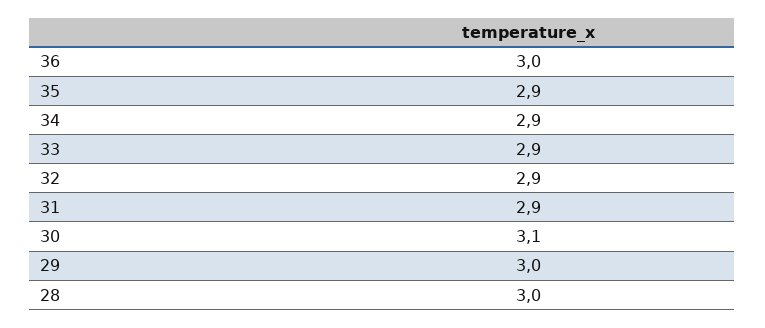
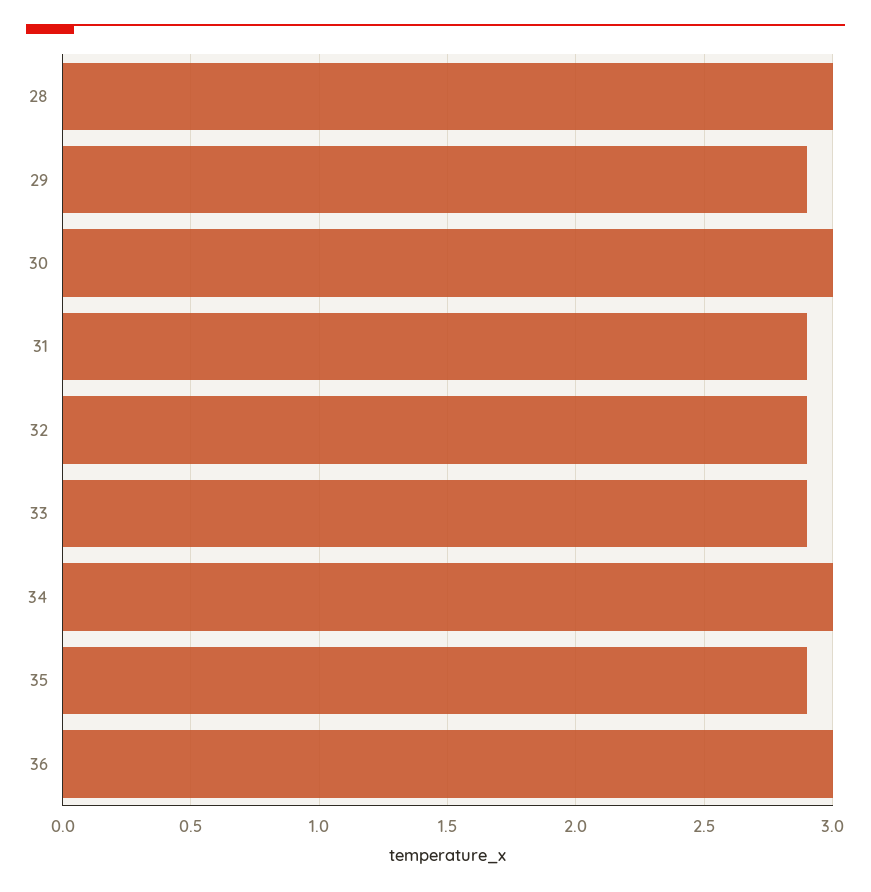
  {
    "36": 3,
    "35": 2.9,
-   "34": 2.9,
+   "34": 3,
    "33": 2.9,
    "32": 2.9,
    "31": 2.9,
-   "30": 3.1,
+   "30": 3,
-   "29": 3,
+   "29": 2.9,
    "28": 3
  }

